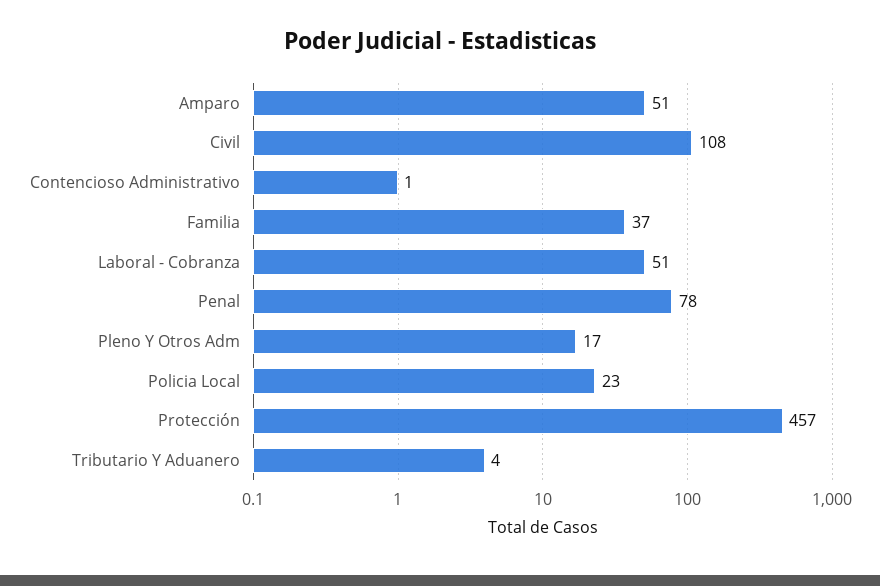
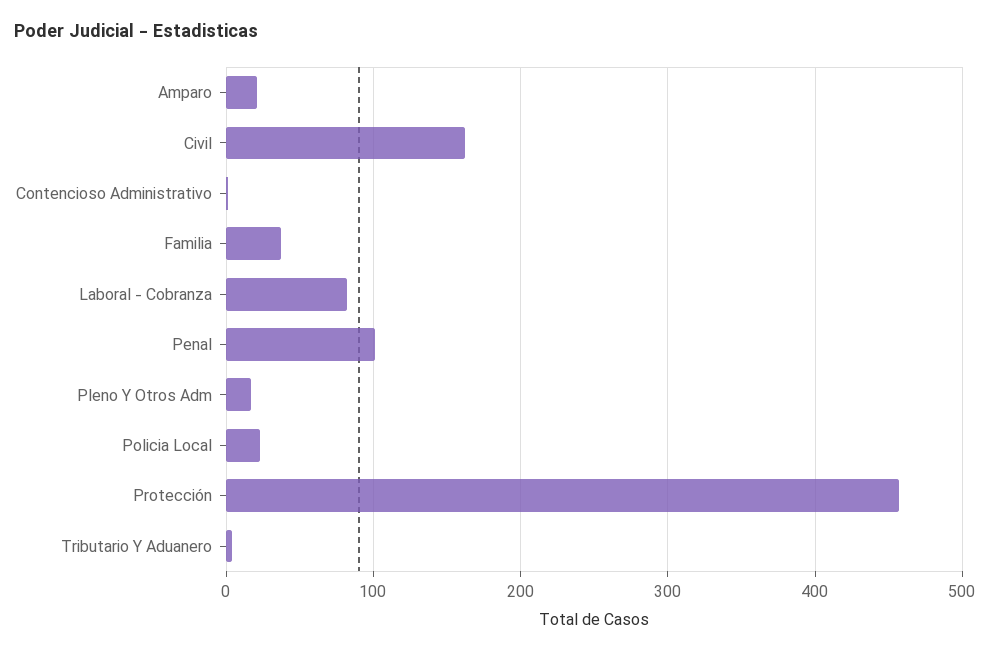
  {
-   "Amparo": 51,
+   "Amparo": 20,
-   "Civil": 108,
+   "Civil": 160,
    "Contencioso Administrativo": 1,
    "Familia": 37,
-   "Laboral - Cobranza": 51,
+   "Laboral - Cobranza": 80,
-   "Penal": 78,
+   "Penal": 100,
    "Pleno Y Otros Adm": 17,
    "Policia Local": 23,
    "Protección": 457,
    "Tributario Y Aduanero": 4
  }

